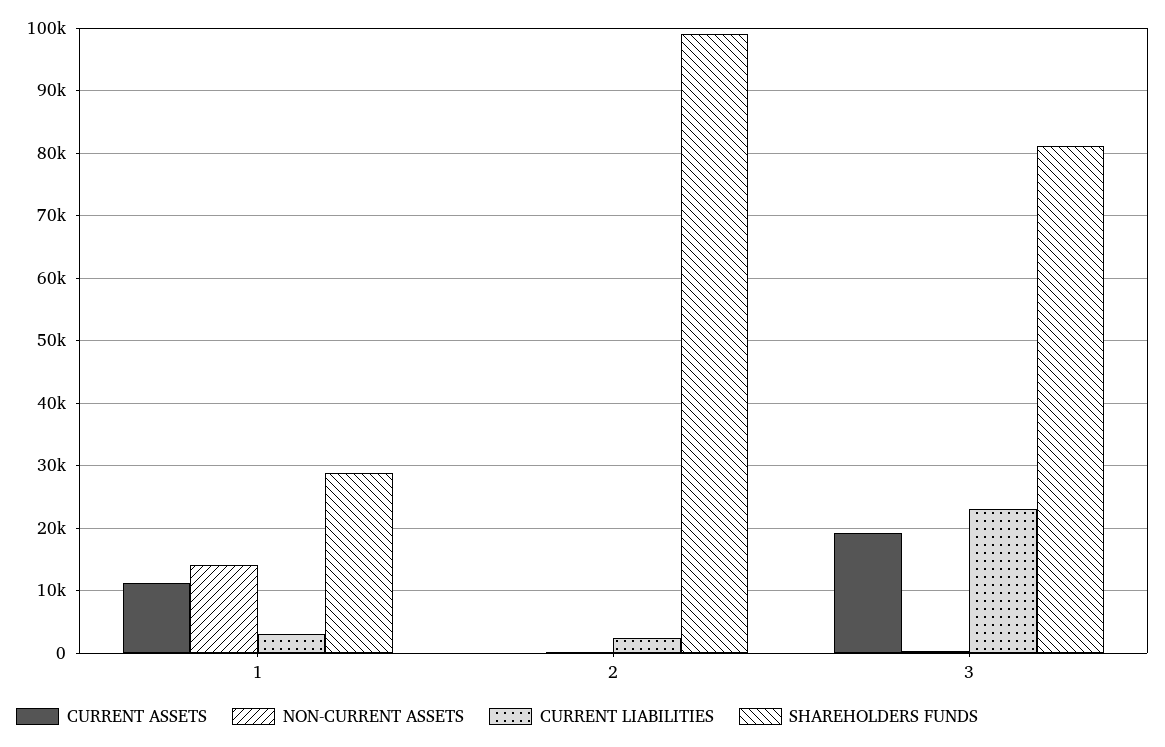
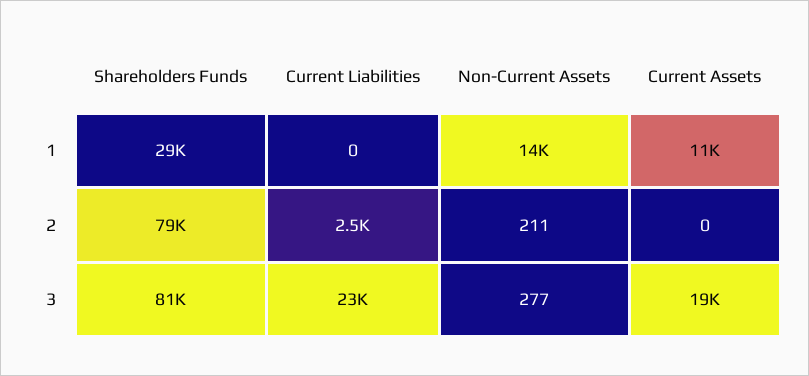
  {
    "CURRENT ASSETS": {
      "1": 11000,
      "2": 0,
      "3": 19000
    },
    "NON-CURRENT ASSETS": {
      "1": 14000,
      "2": 211,
      "3": 277
    },
    "CURRENT LIABILITIES": {
-     "1": 3000,
+     "1": 0,
      "2": 2500,
      "3": 23000
    },
    "SHAREHOLDERS FUNDS": {
      "1": 29000,
-     "2": 99000,
+     "2": 79000,
      "3": 81000
    }
  }

